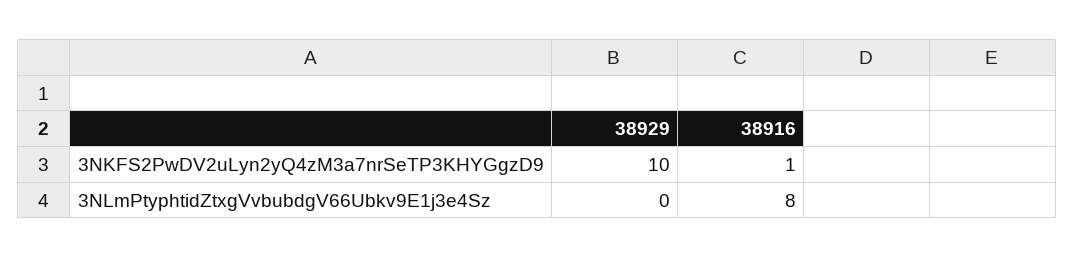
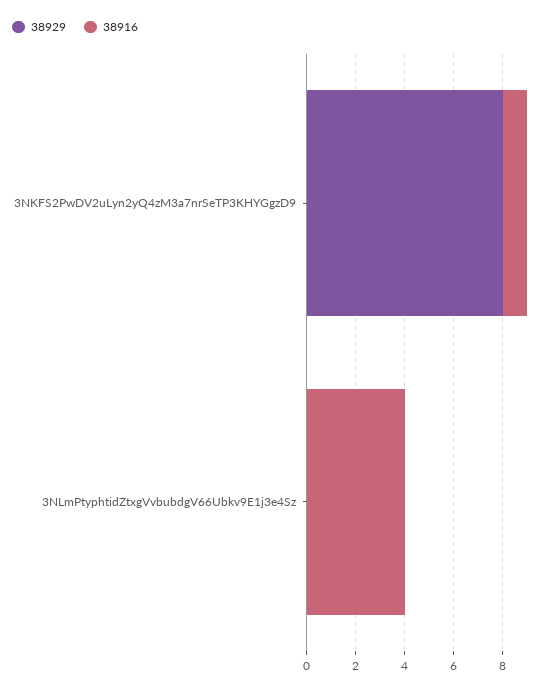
  {
    "38929": {
-     "3NKFS2PwDV2uLyn2yQ4zM3a7nrSeTP3KHYGgzD9": 10,
+     "3NKFS2PwDV2uLyn2yQ4zM3a7nrSeTP3KHYGgzD9": 8,
      "3NLmPtyphtidZtxgVvbubdgV66Ubkv9E1j3e4Sz": 0
    },
    "38916": {
      "3NKFS2PwDV2uLyn2yQ4zM3a7nrSeTP3KHYGgzD9": 1,
-     "3NLmPtyphtidZtxgVvbubdgV66Ubkv9E1j3e4Sz": 8
+     "3NLmPtyphtidZtxgVvbubdgV66Ubkv9E1j3e4Sz": 4
    }
  }

